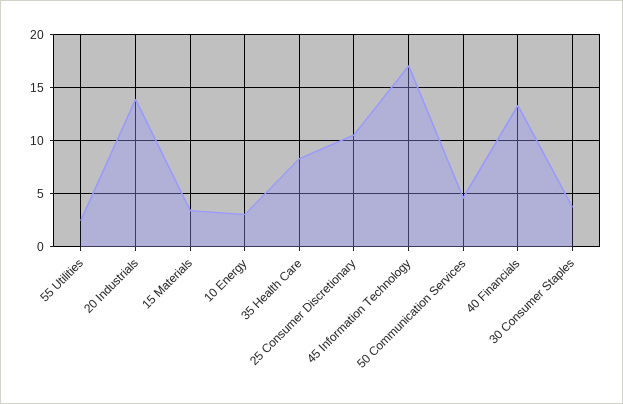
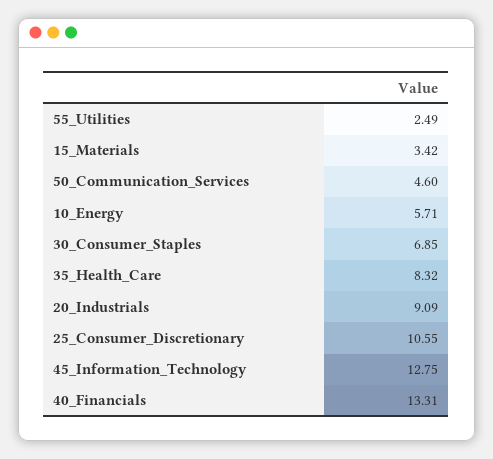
  {
    "55 Utilities": 2.49,
-   "20 Industrials": 14,
+   "20 Industrials": 9.09,
    "15 Materials": 3.42,
-   "10 Energy": 3,
+   "10 Energy": 5.71,
    "35 Health Care": 8.32,
    "25 Consumer Discretionary": 10.55,
-   "45 Information Technology": 17,
+   "45 Information Technology": 12.75,
    "50 Communication Services": 4.6,
    "40 Financials": 13.31,
-   "30 Consumer Staples": 4
+   "30 Consumer Staples": 6.85
  }

